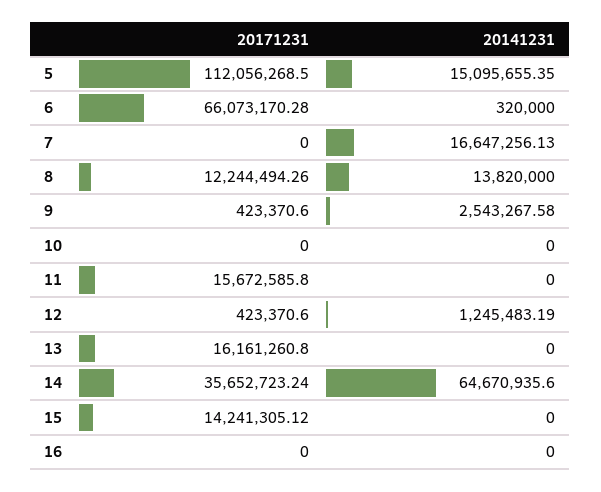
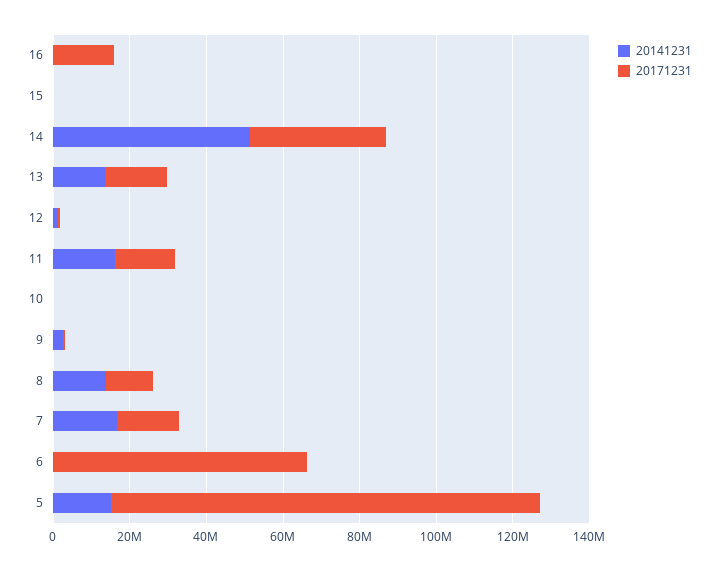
  {
    "20171231": {
      "5": 112056268.5,
      "6": 66073170.28,
-     "7": 0,
+     "7": 15000000,
      "8": 12244494.26,
      "9": 423370.6,
      "10": 0,
      "11": 15672585.8,
      "12": 423370.6,
      "13": 16161260.8,
      "14": 35652723.24,
-     "15": 14241305.12,
+     "15": 0,
-     "16": 0
+     "16": 15000000
    },
    "20141231": {
      "5": 15095655.35,
      "6": 320000,
      "7": 16647256.13,
      "8": 13820000,
      "9": 2543267.58,
      "10": 0,
-     "11": 0,
+     "11": 15000000,
      "12": 1245483.19,
-     "13": 0,
+     "13": 15000000,
-     "14": 64670935.6,
+     "14": 50000000,
      "15": 0,
      "16": 0
    }
  }

